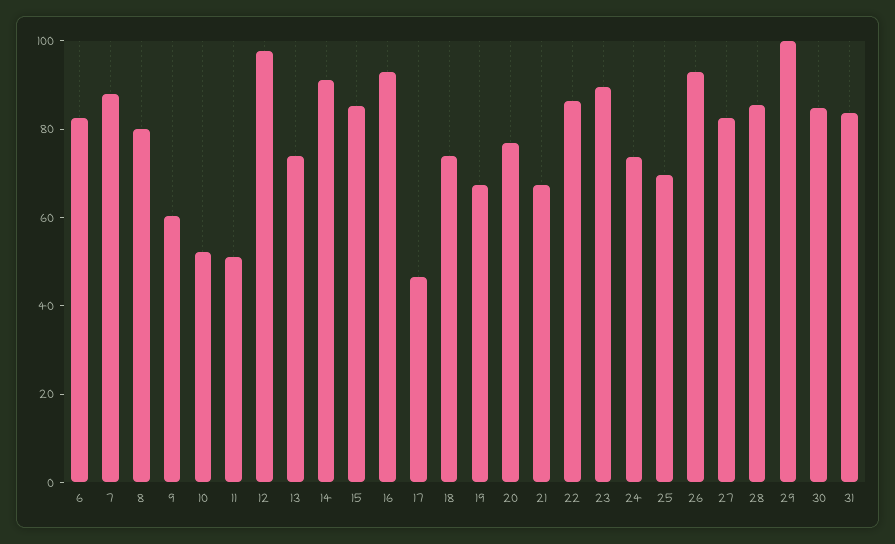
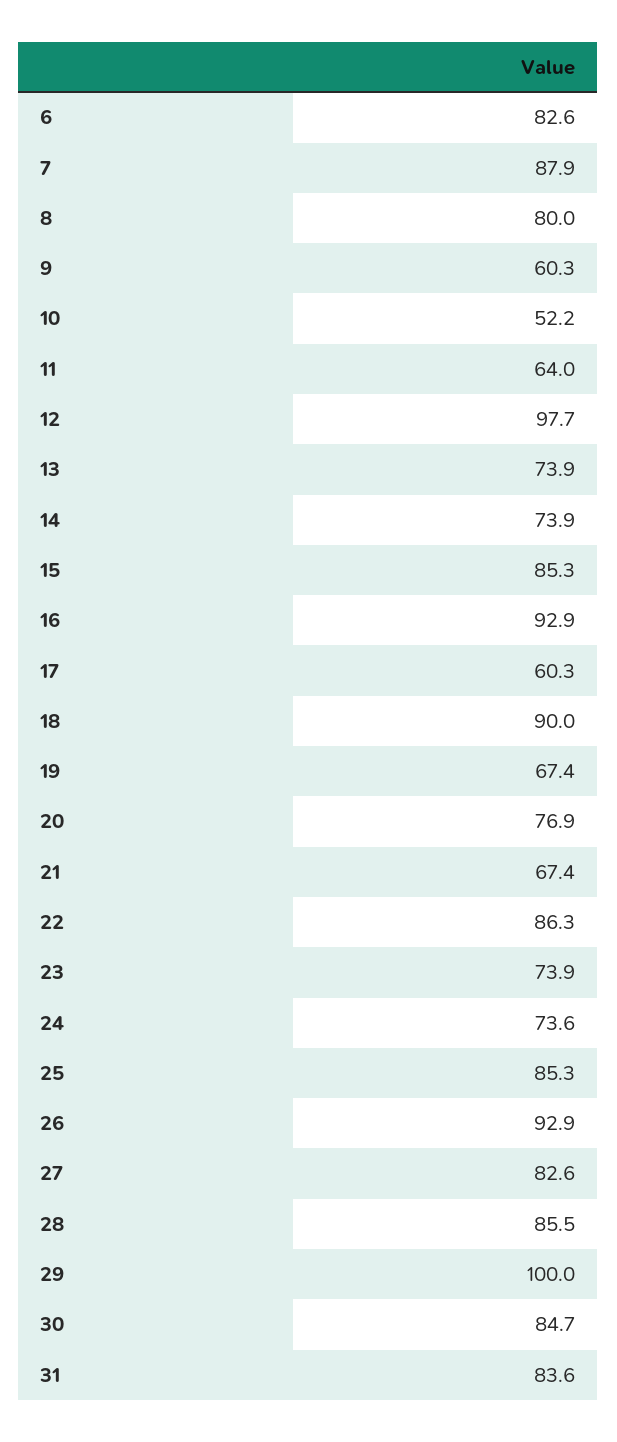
  {
    "6": 82.6,
    "7": 87.9,
    "8": 80,
    "9": 60.3,
    "10": 52.2,
-   "11": 50,
+   "11": 64,
    "12": 97.7,
    "13": 73.9,
-   "14": 90,
+   "14": 73.9,
    "15": 85.3,
    "16": 92.9,
-   "17": 45,
+   "17": 60.3,
-   "18": 75,
+   "18": 90,
    "19": 67.4,
    "20": 76.9,
    "21": 67.4,
    "22": 86.3,
-   "23": 90,
+   "23": 73.9,
    "24": 73.6,
-   "25": 70,
+   "25": 85.3,
    "26": 92.9,
    "27": 82.6,
    "28": 85.5,
    "29": 100,
    "30": 84.7,
    "31": 83.6
  }

